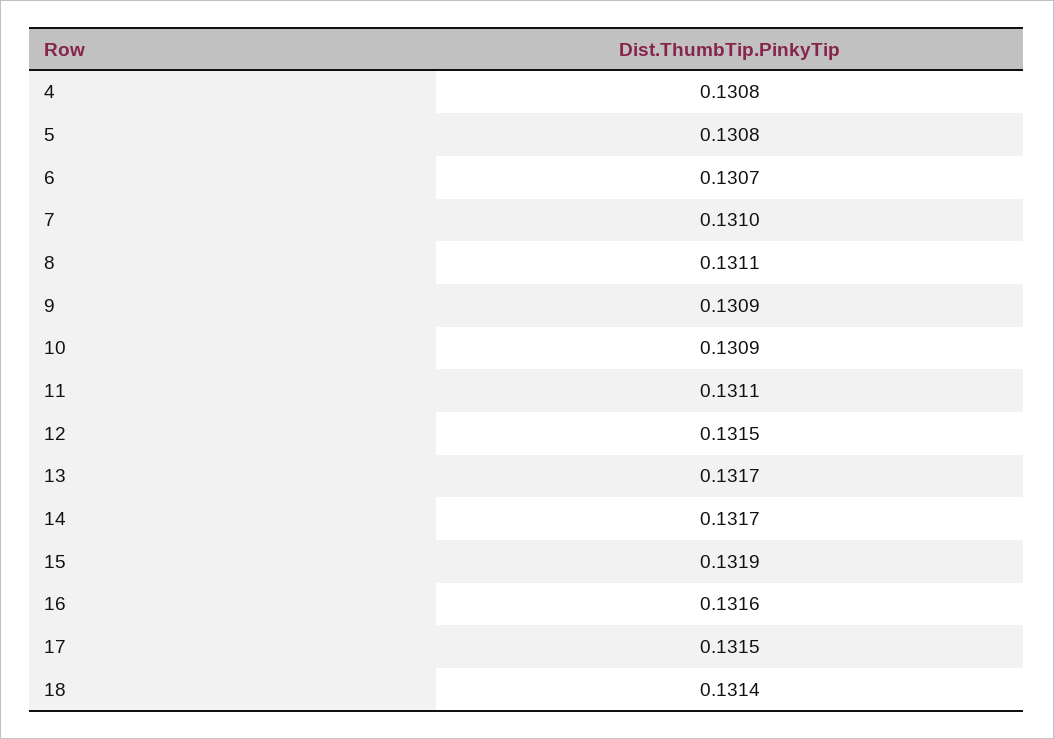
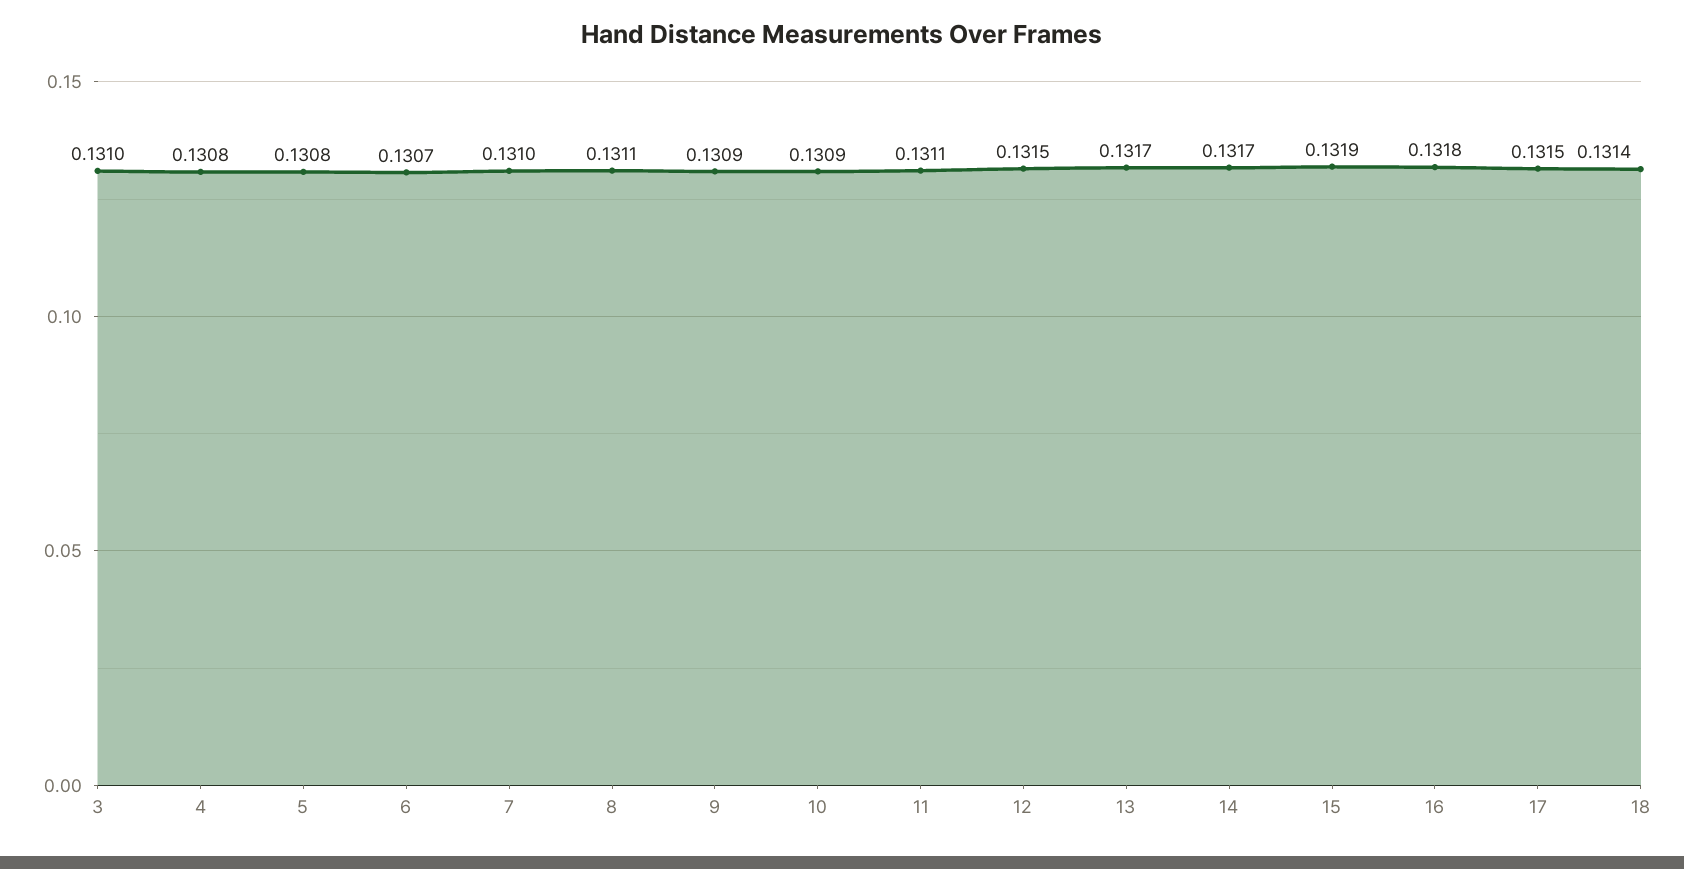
  {
    "4": 0.1308,
    "5": 0.1308,
    "6": 0.1307,
    "7": 0.131,
    "8": 0.1311,
    "9": 0.1309,
    "10": 0.1309,
    "11": 0.1311,
    "12": 0.1315,
    "13": 0.1317,
    "14": 0.1317,
    "15": 0.1319,
-   "16": 0.1316,
+   "16": 0.1318,
    "17": 0.1315,
-   "18": 0.1314
+   "18": 0.1314,
+   "3": 0.131
  }

